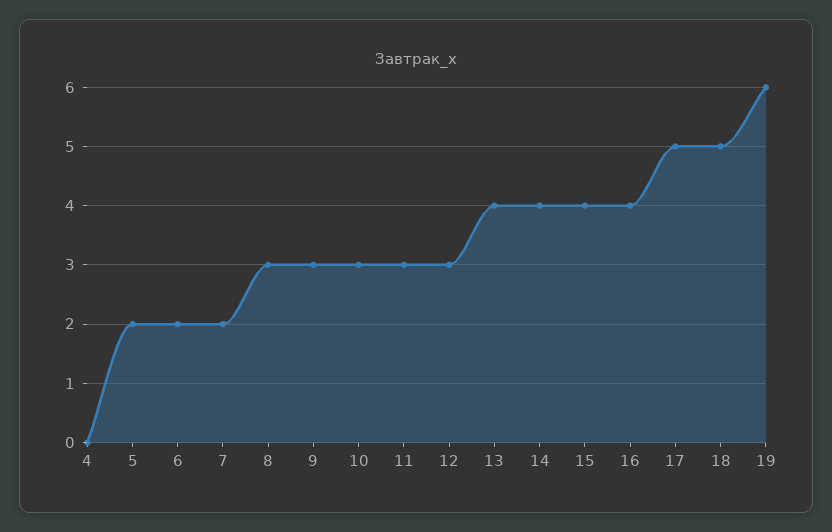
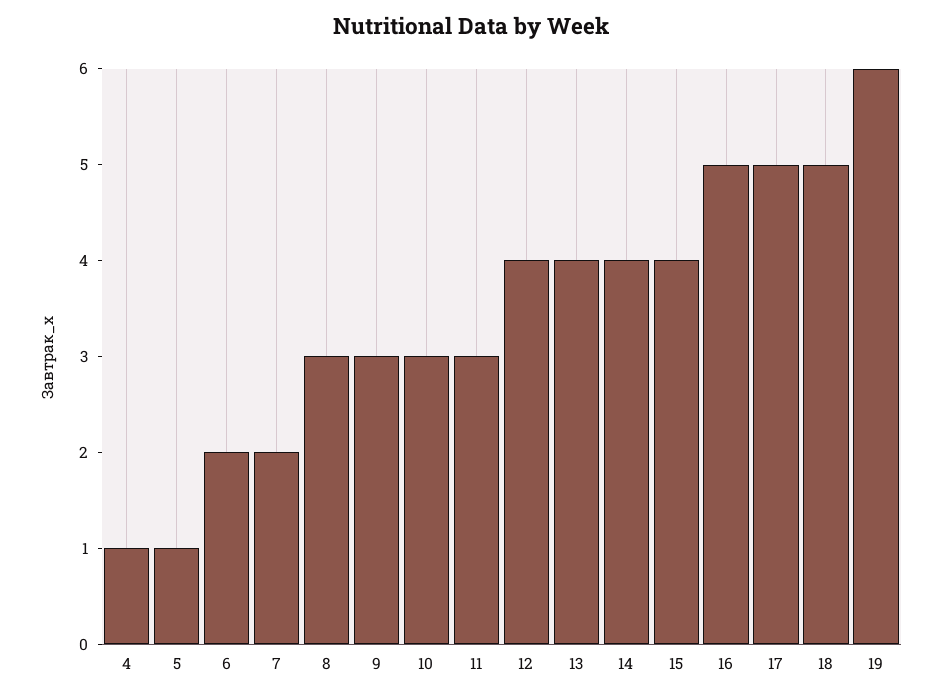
  {
-   "4": 0,
+   "4": 1,
-   "5": 2,
+   "5": 1,
    "6": 2,
    "7": 2,
    "8": 3,
    "9": 3,
    "10": 3,
    "11": 3,
-   "12": 3,
+   "12": 4,
    "13": 4,
    "14": 4,
    "15": 4,
-   "16": 4,
+   "16": 5,
    "17": 5,
    "18": 5,
    "19": 6
  }

